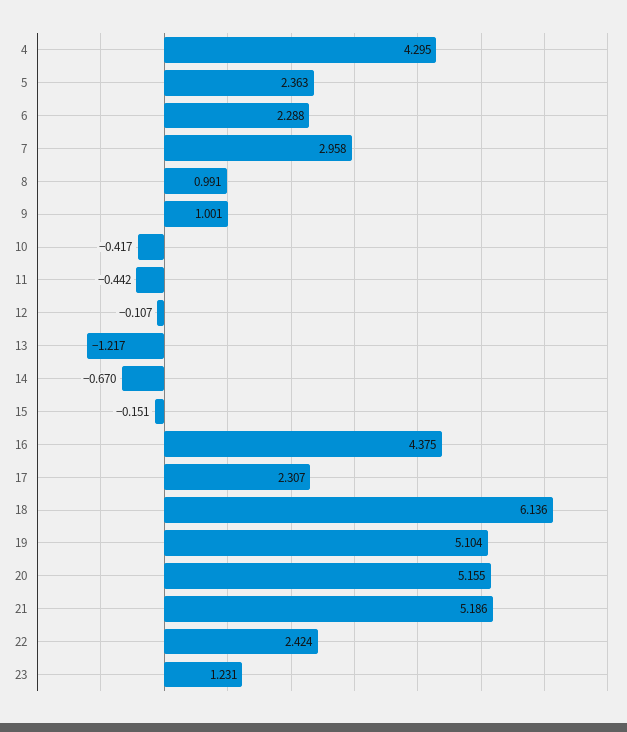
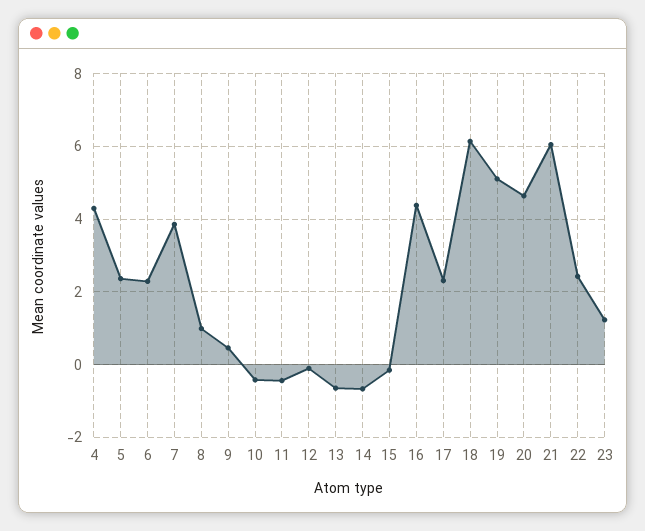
  {
    "4": 4.295,
    "5": 2.363,
    "6": 2.288,
-   "7": 2.958,
+   "7": 3.8,
    "8": 0.991,
-   "9": 1.001,
+   "9": 0.4,
    "10": -0.417,
    "11": -0.442,
    "12": -0.107,
-   "13": -1.217,
+   "13": -0.6,
    "14": -0.67,
    "15": -0.151,
    "16": 4.375,
    "17": 2.307,
    "18": 6.136,
    "19": 5.104,
-   "20": 5.155,
+   "20": 4.6,
-   "21": 5.186,
+   "21": 6,
    "22": 2.424,
    "23": 1.231
  }

